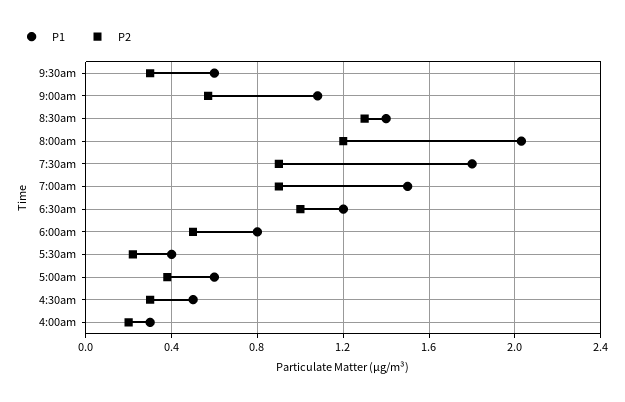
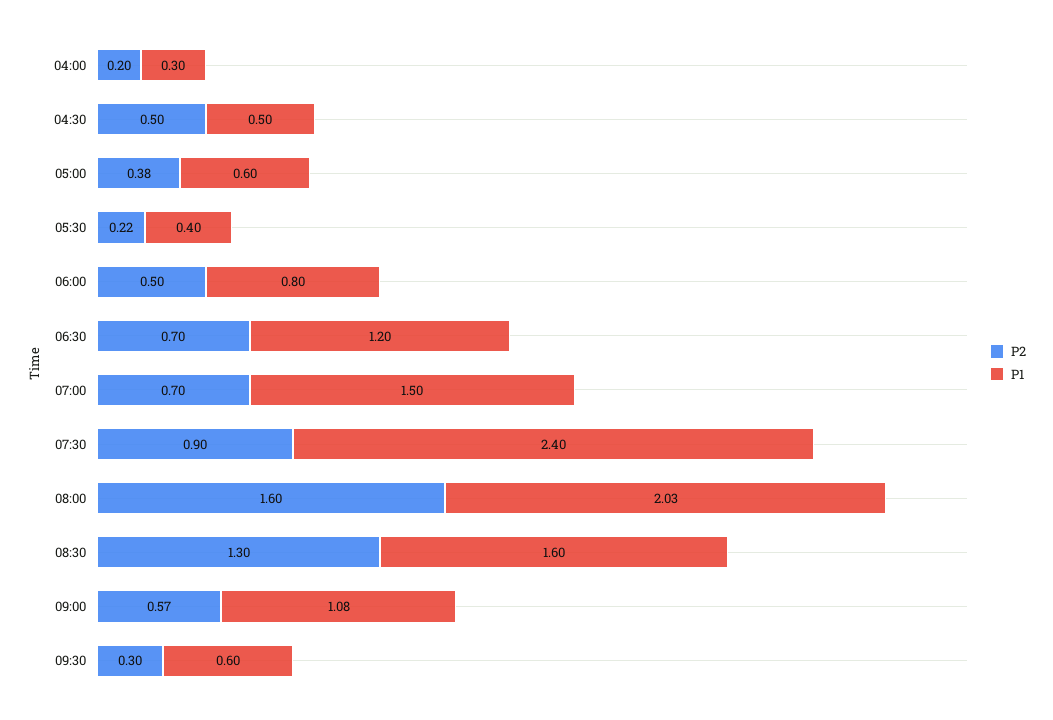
  {
    "P1": {
      "9:30am": 0.6,
      "9:00am": 1.08,
-     "8:30am": 1.4,
+     "8:30am": 1.6,
      "8:00am": 2.03,
-     "7:30am": 1.8,
+     "7:30am": 2.4,
      "7:00am": 1.5,
      "6:30am": 1.2,
      "6:00am": 0.8,
      "5:30am": 0.4,
      "5:00am": 0.6,
      "4:30am": 0.5,
      "4:00am": 0.3
    },
    "P2": {
      "9:30am": 0.3,
      "9:00am": 0.57,
      "8:30am": 1.3,
-     "8:00am": 1.2,
+     "8:00am": 1.6,
      "7:30am": 0.9,
-     "7:00am": 0.9,
+     "7:00am": 0.7,
-     "6:30am": 1,
+     "6:30am": 0.7,
      "6:00am": 0.5,
      "5:30am": 0.22,
      "5:00am": 0.38,
-     "4:30am": 0.3,
+     "4:30am": 0.5,
      "4:00am": 0.2
    }
  }

